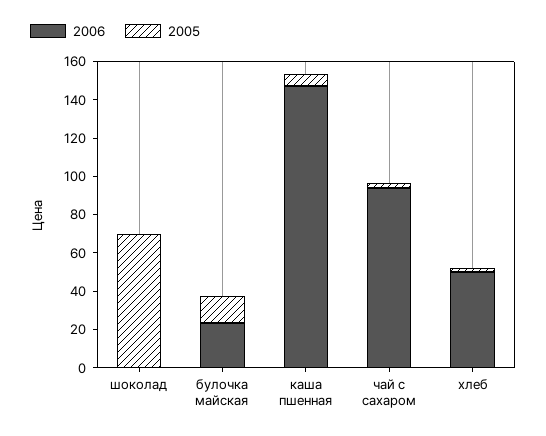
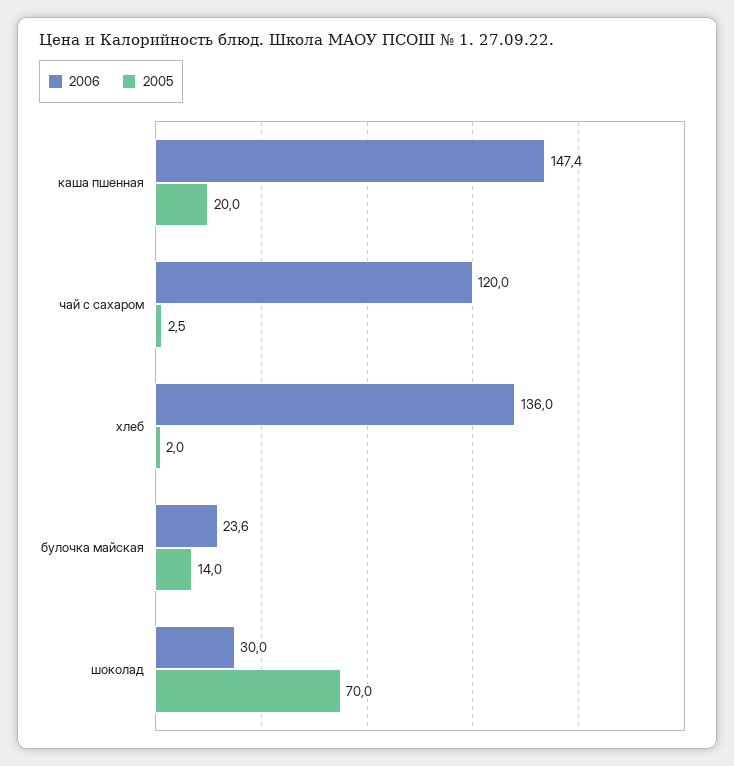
  {
    "2006": {
-     "шоколад": 0,
+     "шоколад": 30,
      "булочка майская": 23.6,
      "каша пшенная": 147.4,
-     "чай с сахаром": 95,
+     "чай с сахаром": 120,
-     "хлеб": 50
+     "хлеб": 136
    },
    "2005": {
      "шоколад": 70,
      "булочка майская": 14,
-     "каша пшенная": 5,
+     "каша пшенная": 20,
      "чай с сахаром": 2.5,
      "хлеб": 2
    }
  }

